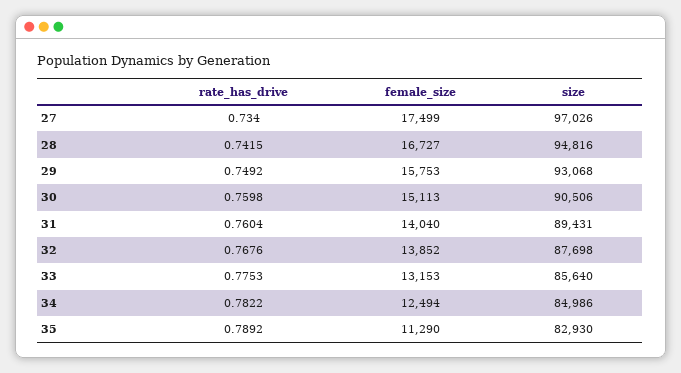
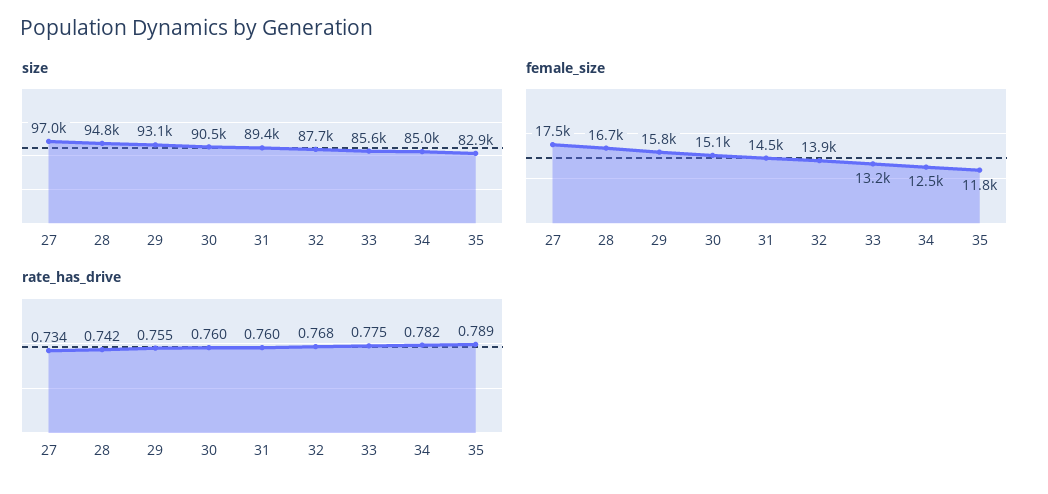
  {
    "rate_has_drive": {
      "27": 0.734,
      "28": 0.7415,
-     "29": 0.7492,
+     "29": 0.755,
      "30": 0.7598,
      "31": 0.7604,
      "32": 0.7676,
      "33": 0.7753,
      "34": 0.7822,
      "35": 0.7892
    },
    "female_size": {
      "27": 17499,
      "28": 16727,
      "29": 15753,
      "30": 15113,
-     "31": 14040,
+     "31": 14500,
      "32": 13852,
      "33": 13153,
      "34": 12494,
-     "35": 11290
+     "35": 11800
    },
    "size": {
      "27": 97026,
      "28": 94816,
      "29": 93068,
      "30": 90506,
      "31": 89431,
      "32": 87698,
      "33": 85640,
      "34": 84986,
      "35": 82930
    }
  }

